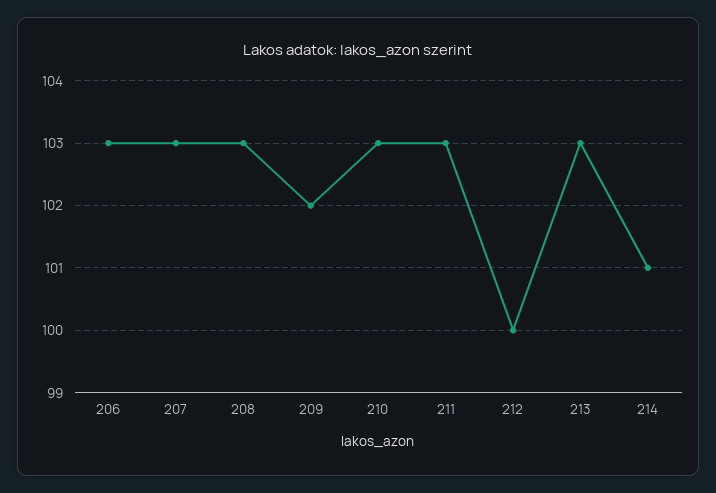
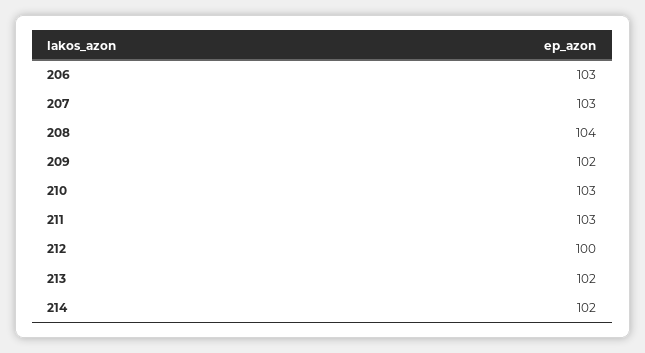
  {
    "206": 103,
    "207": 103,
-   "208": 103,
+   "208": 104,
    "209": 102,
    "210": 103,
    "211": 103,
    "212": 100,
-   "213": 103,
+   "213": 102,
-   "214": 101
+   "214": 102
  }

